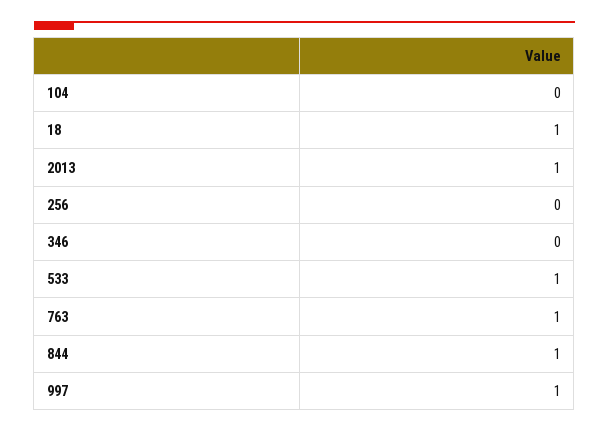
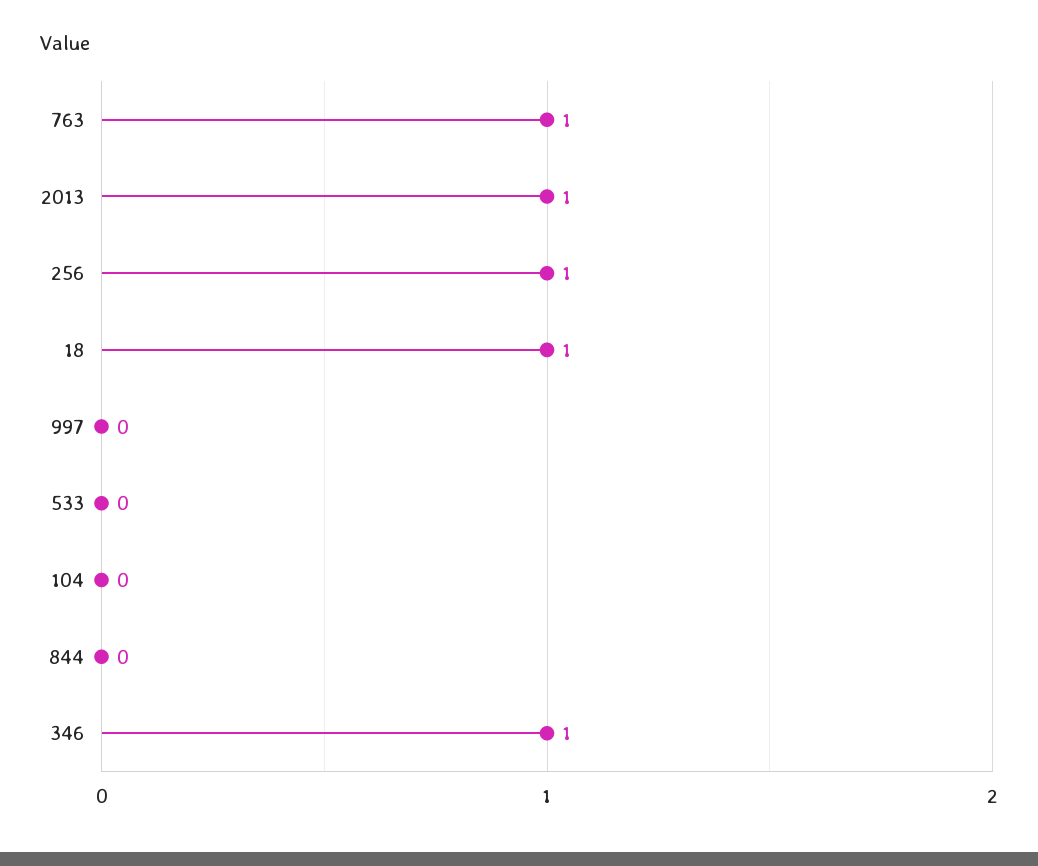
  {
    "104": 0,
    "18": 1,
    "2013": 1,
-   "256": 0,
+   "256": 1,
-   "346": 0,
+   "346": 1,
-   "533": 1,
+   "533": 0,
    "763": 1,
-   "844": 1,
+   "844": 0,
-   "997": 1
+   "997": 0
  }

